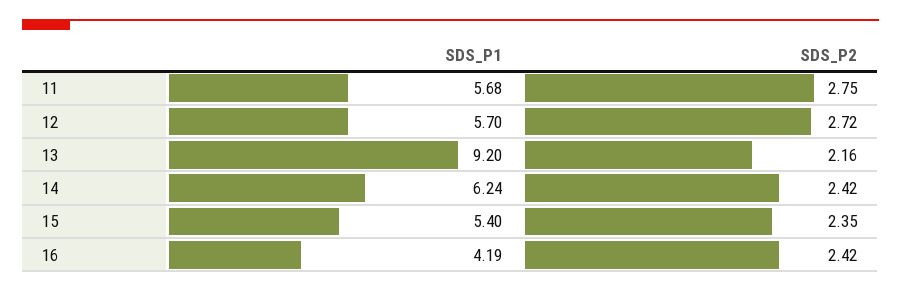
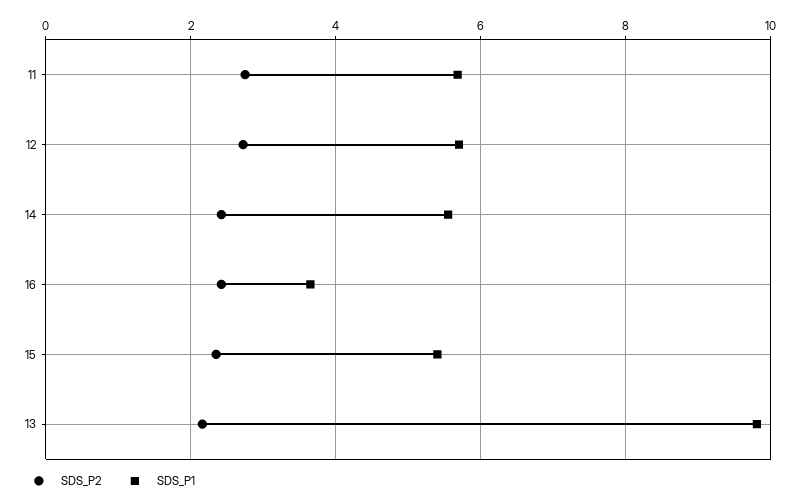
  {
    "SDS_P1": {
      "11": 5.68,
      "12": 5.7,
-     "13": 9.2,
+     "13": 9.8,
-     "14": 6.24,
+     "14": 5.6,
      "15": 5.4,
-     "16": 4.19
+     "16": 3.6
    },
    "SDS_P2": {
      "11": 2.75,
      "12": 2.72,
      "13": 2.16,
      "14": 2.42,
      "15": 2.35,
      "16": 2.42
    }
  }

